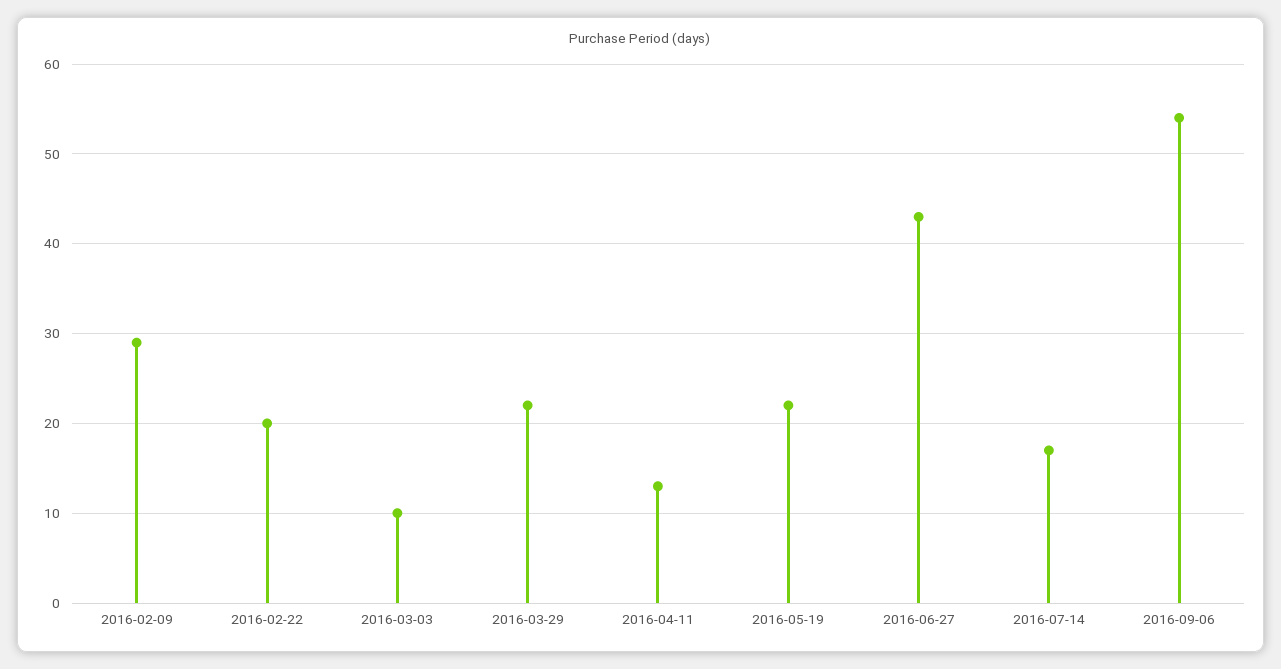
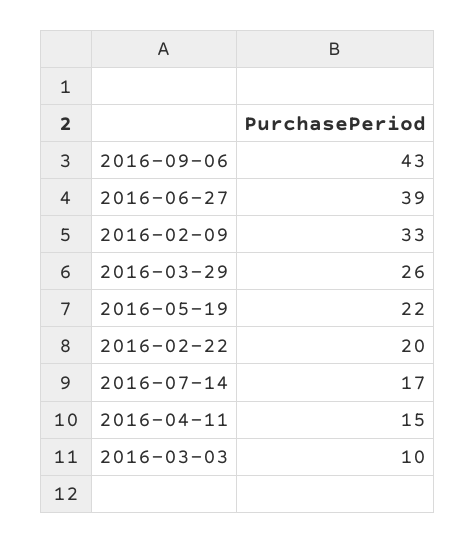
  {
-   "2016-02-09": 29,
+   "2016-02-09": 33,
    "2016-02-22": 20,
    "2016-03-03": 10,
-   "2016-03-29": 22,
+   "2016-03-29": 26,
-   "2016-04-11": 13,
+   "2016-04-11": 15,
    "2016-05-19": 22,
-   "2016-06-27": 43,
+   "2016-06-27": 39,
    "2016-07-14": 17,
-   "2016-09-06": 54
+   "2016-09-06": 43
  }

